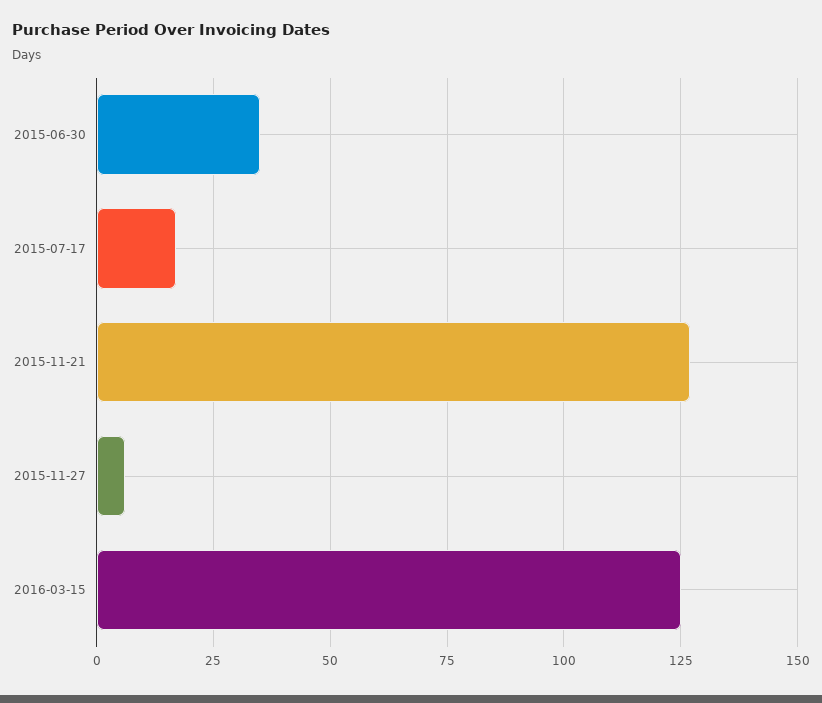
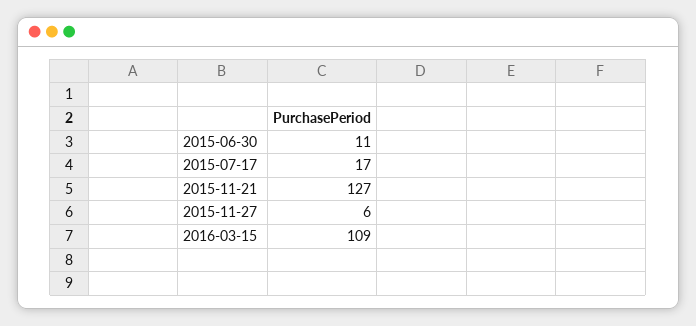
  {
-   "2015-06-30": 35,
+   "2015-06-30": 11,
    "2015-07-17": 17,
    "2015-11-21": 127,
    "2015-11-27": 6,
-   "2016-03-15": 125
+   "2016-03-15": 109
  }

